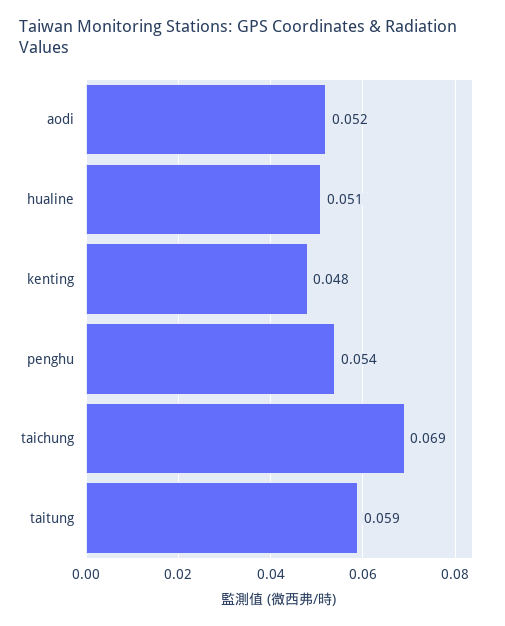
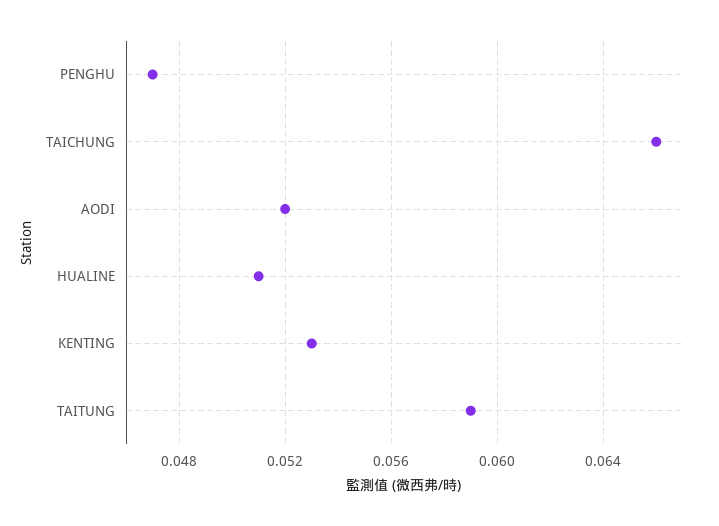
  {
    "aodi": 0.052,
    "hualine": 0.051,
-   "kenting": 0.048,
+   "kenting": 0.053,
-   "penghu": 0.054,
+   "penghu": 0.047,
-   "taichung": 0.069,
+   "taichung": 0.066,
    "taitung": 0.059
  }

